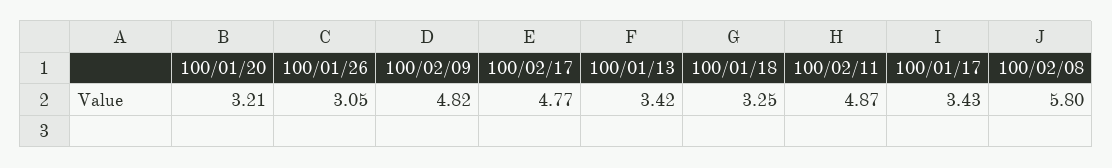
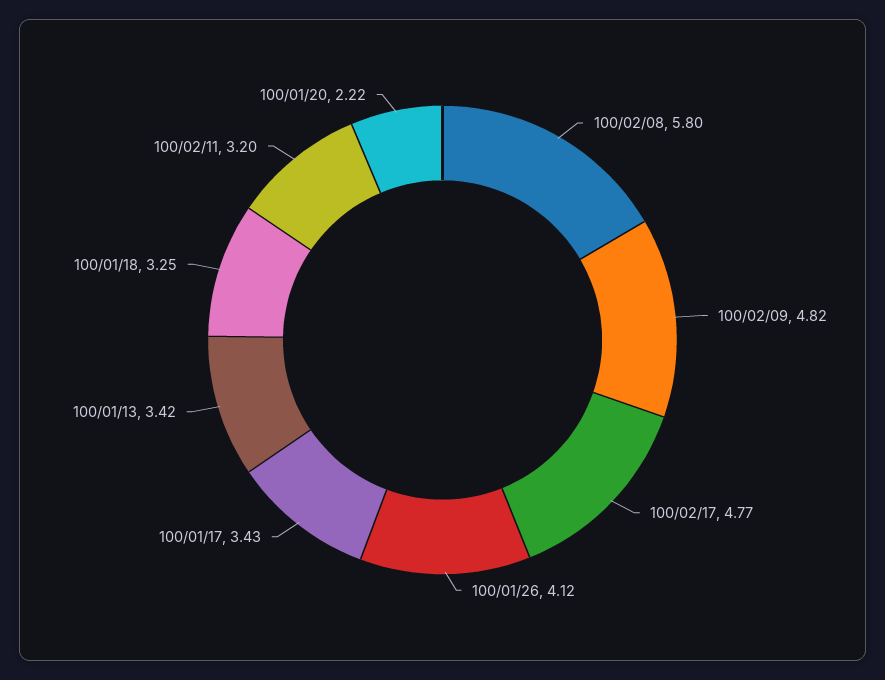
  {
-   "100/01/20": 3.21,
+   "100/01/20": 2.22,
-   "100/01/26": 3.05,
+   "100/01/26": 4.12,
    "100/02/09": 4.82,
    "100/02/17": 4.77,
    "100/01/13": 3.42,
    "100/01/18": 3.25,
-   "100/02/11": 4.87,
+   "100/02/11": 3.2,
    "100/01/17": 3.43,
    "100/02/08": 5.8
  }

